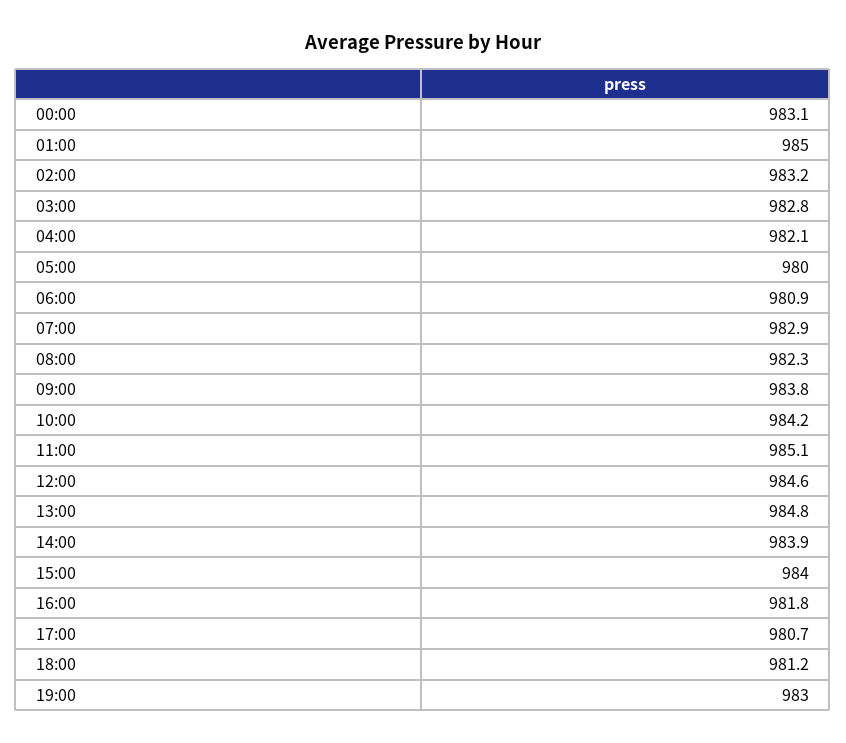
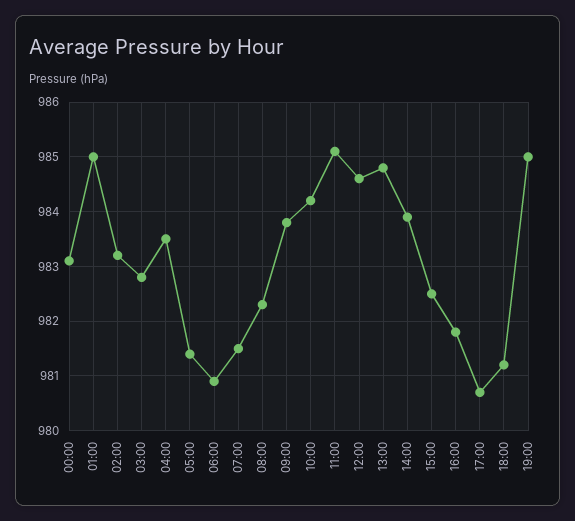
  {
    "00:00": 983.1,
    "01:00": 985,
    "02:00": 983.2,
    "03:00": 982.8,
-   "04:00": 982.1,
+   "04:00": 983.5,
-   "05:00": 980,
+   "05:00": 981.5,
    "06:00": 980.9,
-   "07:00": 982.9,
+   "07:00": 981.5,
    "08:00": 982.3,
    "09:00": 983.8,
    "10:00": 984.2,
    "11:00": 985.1,
    "12:00": 984.6,
    "13:00": 984.8,
    "14:00": 983.9,
-   "15:00": 984,
+   "15:00": 982.5,
    "16:00": 981.8,
    "17:00": 980.7,
    "18:00": 981.2,
-   "19:00": 983
+   "19:00": 985
  }

